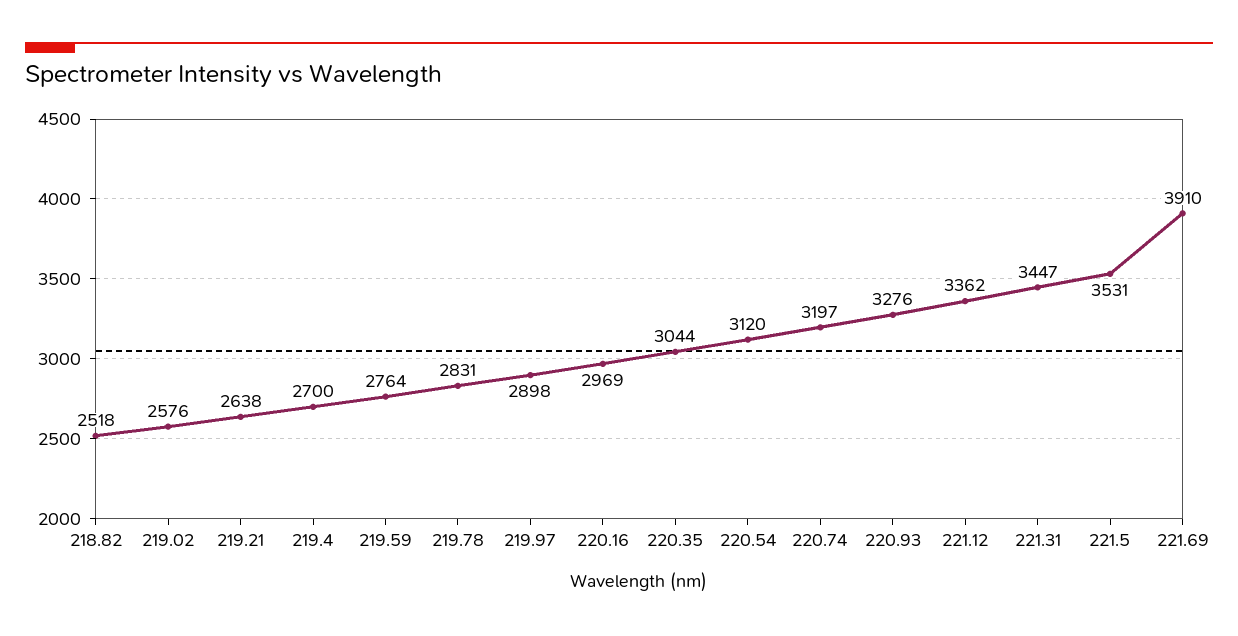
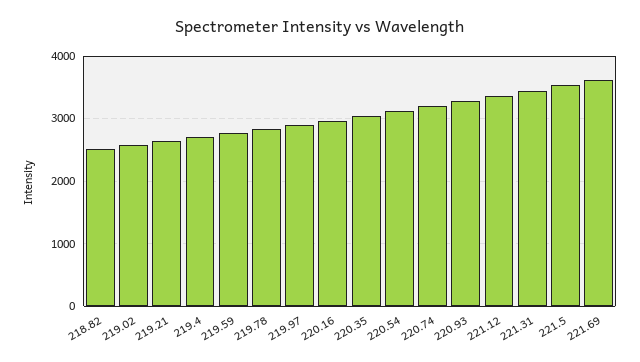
  {
    "218.82": 2518,
    "219.02": 2576,
    "219.21": 2638,
    "219.4": 2700,
    "219.59": 2764,
    "219.78": 2831,
    "219.97": 2898,
    "220.16": 2969,
    "220.35": 3044,
    "220.54": 3120,
    "220.74": 3197,
    "220.93": 3276,
    "221.12": 3362,
    "221.31": 3447,
    "221.5": 3531,
-   "221.69": 3910
+   "221.69": 3600
  }

